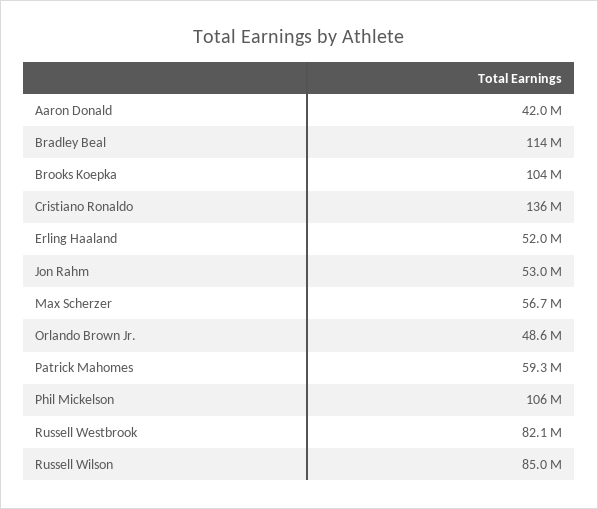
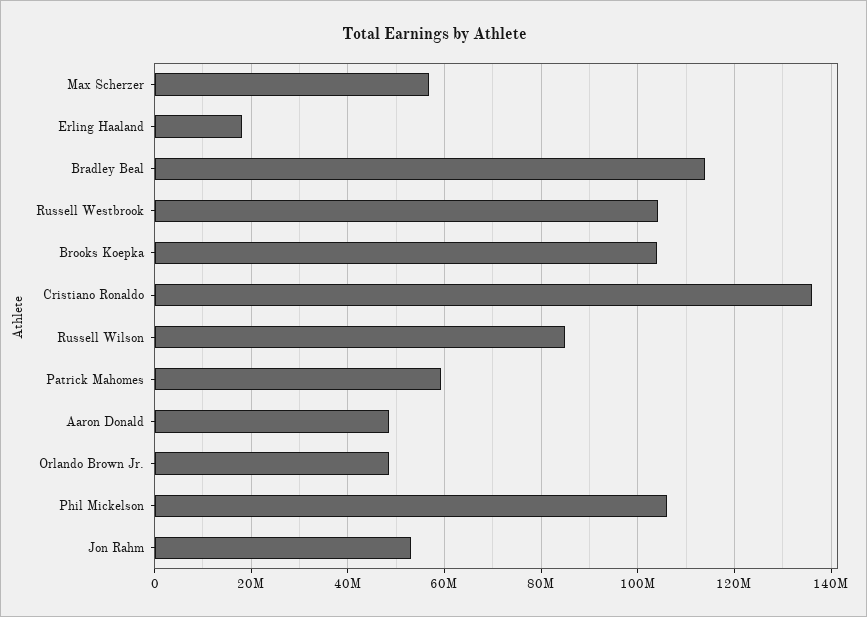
  {
-   "Aaron Donald": 42000000,
+   "Aaron Donald": 48000000,
    "Bradley Beal": 114000000,
    "Brooks Koepka": 104000000,
    "Cristiano Ronaldo": 136000000,
-   "Erling Haaland": 52000000,
+   "Erling Haaland": 18000000,
    "Jon Rahm": 53000000,
    "Max Scherzer": 56700000,
    "Orlando Brown Jr.": 48600000,
    "Patrick Mahomes": 59300000,
    "Phil Mickelson": 106000000,
-   "Russell Westbrook": 82100000,
+   "Russell Westbrook": 104000000,
    "Russell Wilson": 85000000
  }

